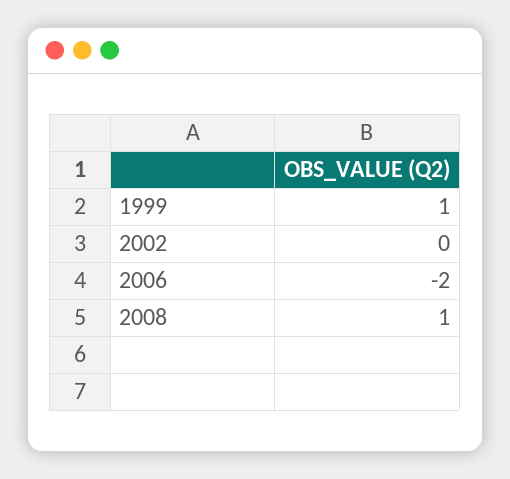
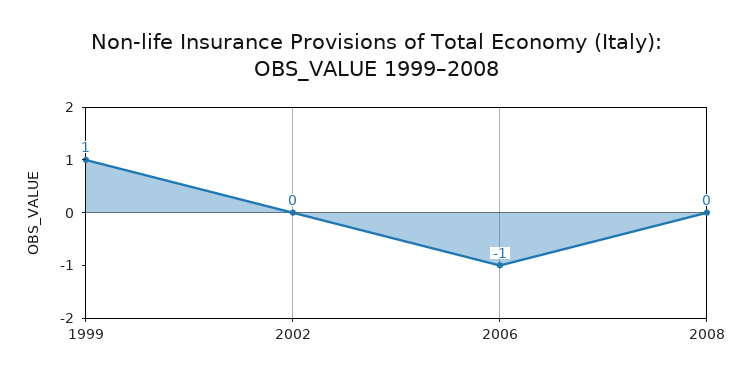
  {
    "1999": 1,
    "2002": 0,
-   "2006": -2,
+   "2006": -1,
-   "2008": 1
+   "2008": 0
  }

